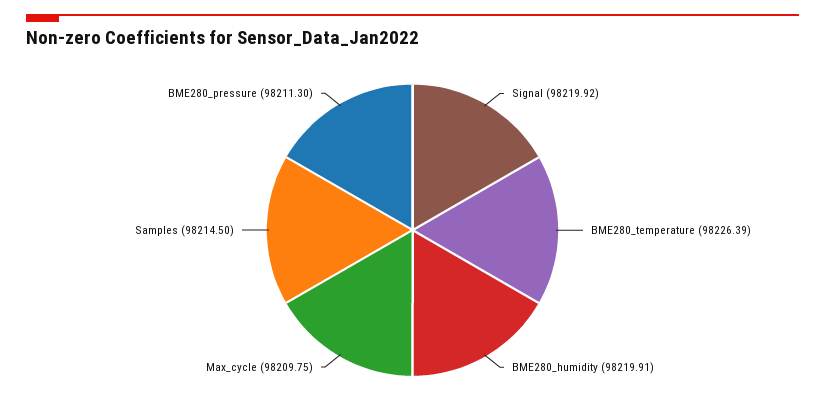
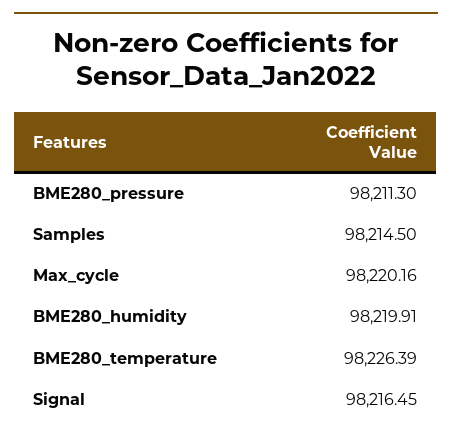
  {
-   "Signal": 98219.92,
+   "Signal": 98216.45,
    "BME280_temperature": 98226.39,
    "BME280_humidity": 98219.91,
-   "Max_cycle": 98209.75,
+   "Max_cycle": 98220.16,
    "Samples": 98214.5,
    "BME280_pressure": 98211.3
  }

